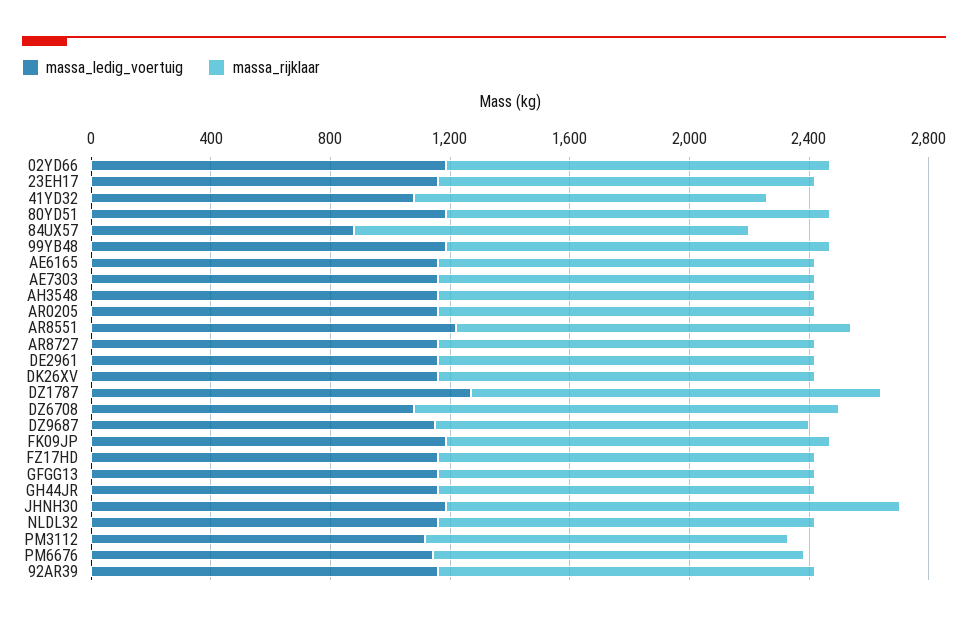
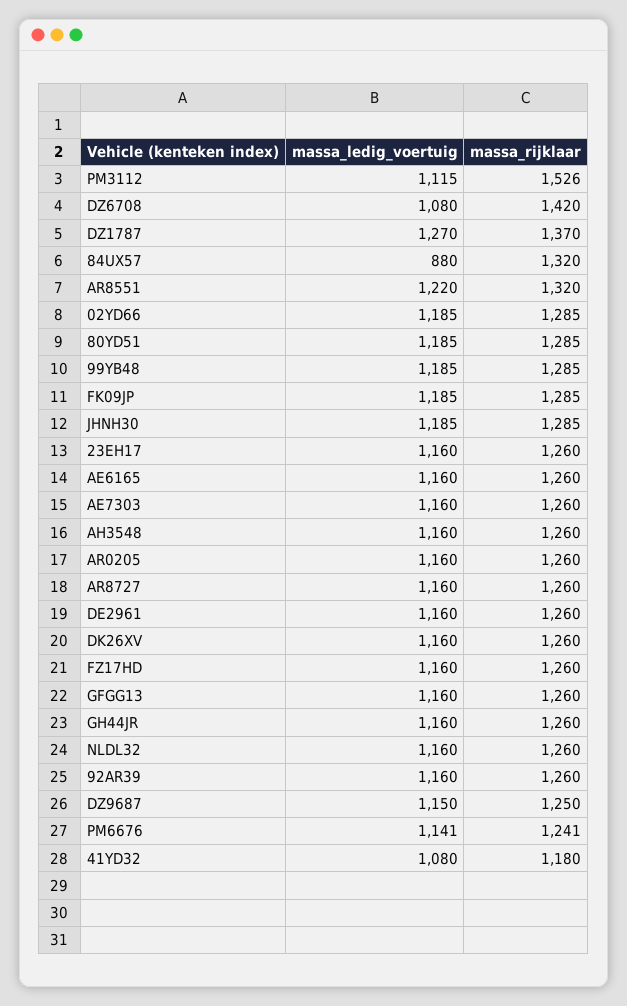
  {
    "massa_ledig_voertuig": {
      "02YD66": 1185,
      "23EH17": 1160,
      "41YD32": 1080,
      "80YD51": 1185,
      "84UX57": 880,
      "99YB48": 1185,
      "AE6165": 1160,
      "AE7303": 1160,
      "AH3548": 1160,
      "AR0205": 1160,
      "AR8551": 1220,
      "AR8727": 1160,
      "DE2961": 1160,
      "DK26XV": 1160,
      "DZ1787": 1270,
      "DZ6708": 1080,
      "DZ9687": 1150,
      "FK09JP": 1185,
      "FZ17HD": 1160,
      "GFGG13": 1160,
      "GH44JR": 1160,
      "JHNH30": 1185,
      "NLDL32": 1160,
      "PM3112": 1115,
      "PM6676": 1141,
      "92AR39": 1160
    },
    "massa_rijklaar": {
      "02YD66": 1285,
      "23EH17": 1260,
      "41YD32": 1180,
      "80YD51": 1285,
      "84UX57": 1320,
      "99YB48": 1285,
      "AE6165": 1260,
      "AE7303": 1260,
      "AH3548": 1260,
      "AR0205": 1260,
      "AR8551": 1320,
      "AR8727": 1260,
      "DE2961": 1260,
      "DK26XV": 1260,
      "DZ1787": 1370,
      "DZ6708": 1420,
      "DZ9687": 1250,
      "FK09JP": 1285,
      "FZ17HD": 1260,
      "GFGG13": 1260,
      "GH44JR": 1260,
-     "JHNH30": 1500,
+     "JHNH30": 1285,
      "NLDL32": 1260,
-     "PM3112": 1200,
+     "PM3112": 1526,
      "PM6676": 1241,
      "92AR39": 1260
    }
  }

